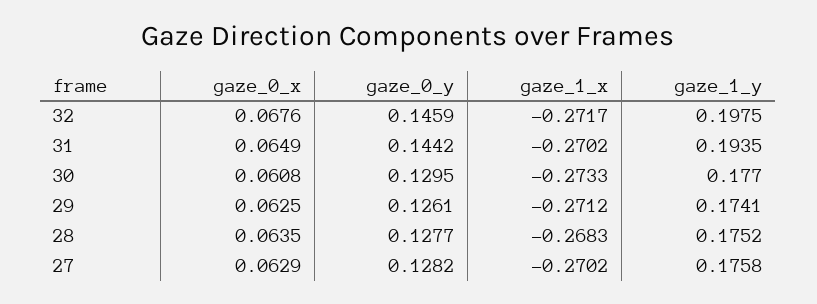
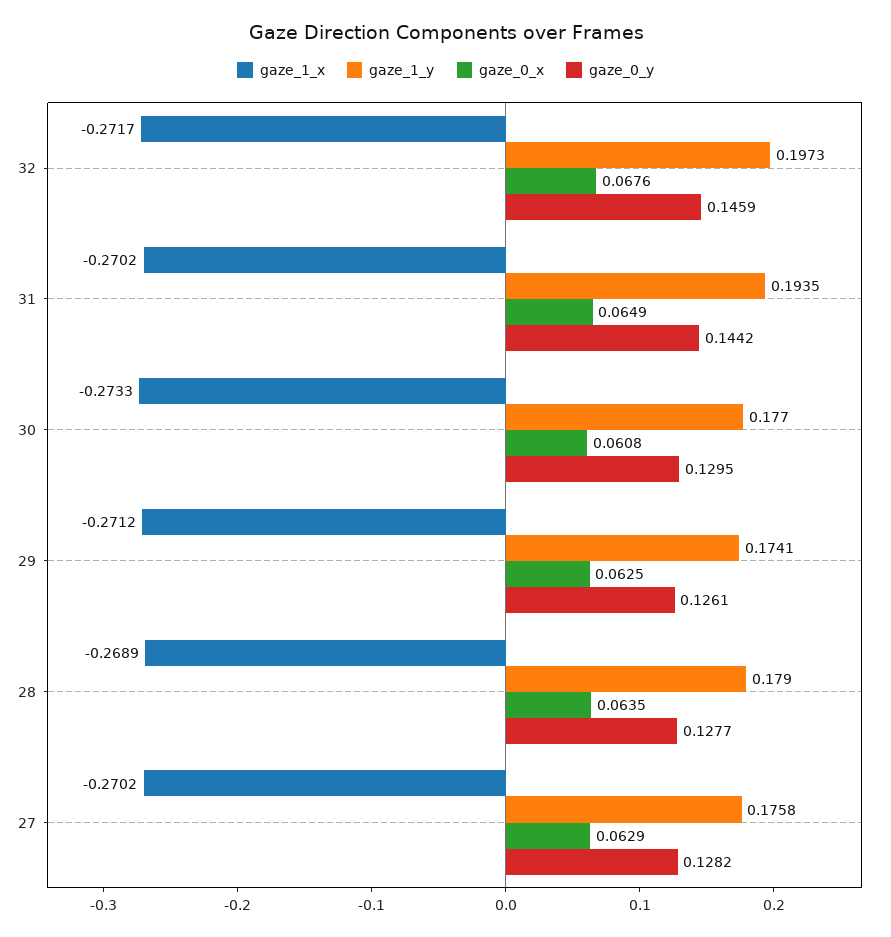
  {
    "gaze_0_x": {
      "32": 0.0676,
      "31": 0.0649,
      "30": 0.0608,
      "29": 0.0625,
      "28": 0.0635,
      "27": 0.0629
    },
    "gaze_0_y": {
      "32": 0.1459,
      "31": 0.1442,
      "30": 0.1295,
      "29": 0.1261,
      "28": 0.1277,
      "27": 0.1282
    },
    "gaze_1_x": {
      "32": -0.2717,
      "31": -0.2702,
      "30": -0.2733,
      "29": -0.2712,
-     "28": -0.2683,
+     "28": -0.2689,
      "27": -0.2702
    },
    "gaze_1_y": {
-     "32": 0.1975,
+     "32": 0.1973,
      "31": 0.1935,
      "30": 0.177,
      "29": 0.1741,
-     "28": 0.1752,
+     "28": 0.179,
      "27": 0.1758
    }
  }

